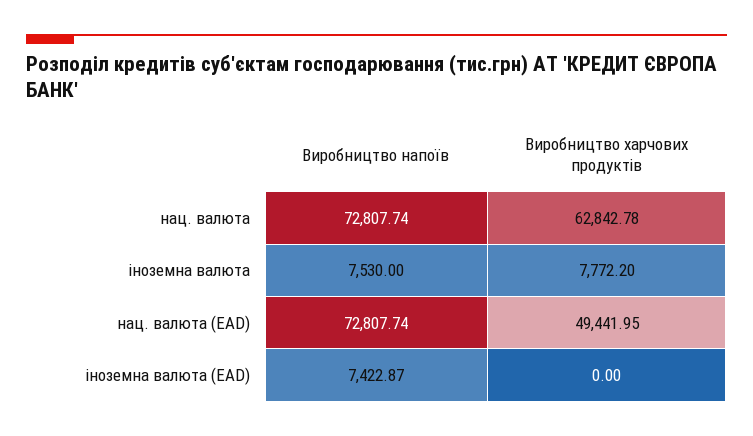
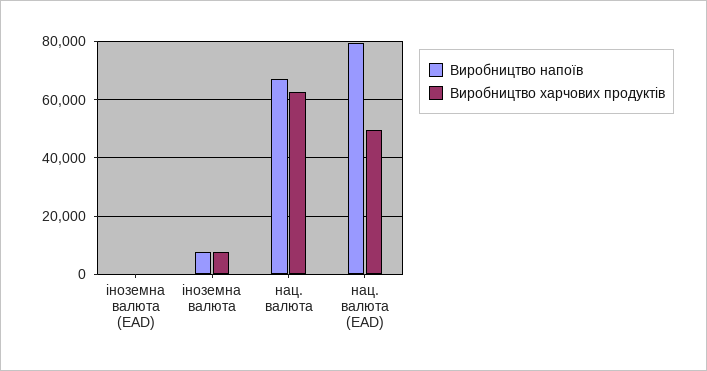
  {
    "Виробництво напоїв": {
-     "нац. валюта": 72807.74,
+     "нац. валюта": 67500,
      "іноземна валюта": 7530,
-     "нац. валюта (EAD)": 72807.74,
+     "нац. валюта (EAD)": 80000,
-     "іноземна валюта (EAD)": 7422.87
+     "іноземна валюта (EAD)": 0
    },
    "Виробництво харчових продуктів": {
      "нац. валюта": 62842.78,
      "іноземна валюта": 7772.2,
      "нац. валюта (EAD)": 49441.95,
      "іноземна валюта (EAD)": 0
    }
  }

